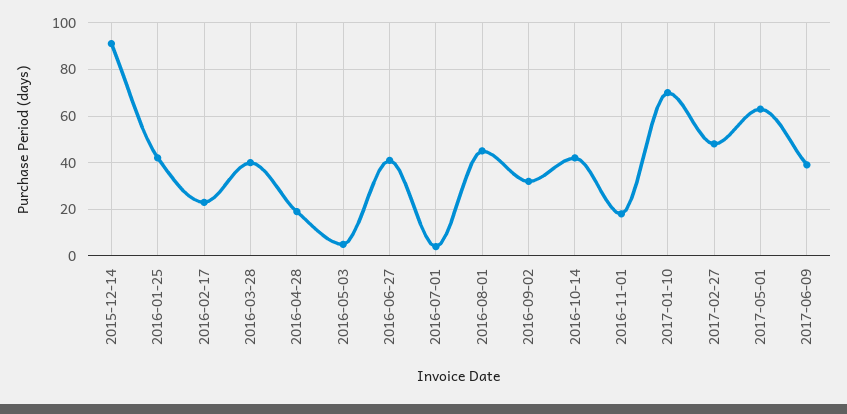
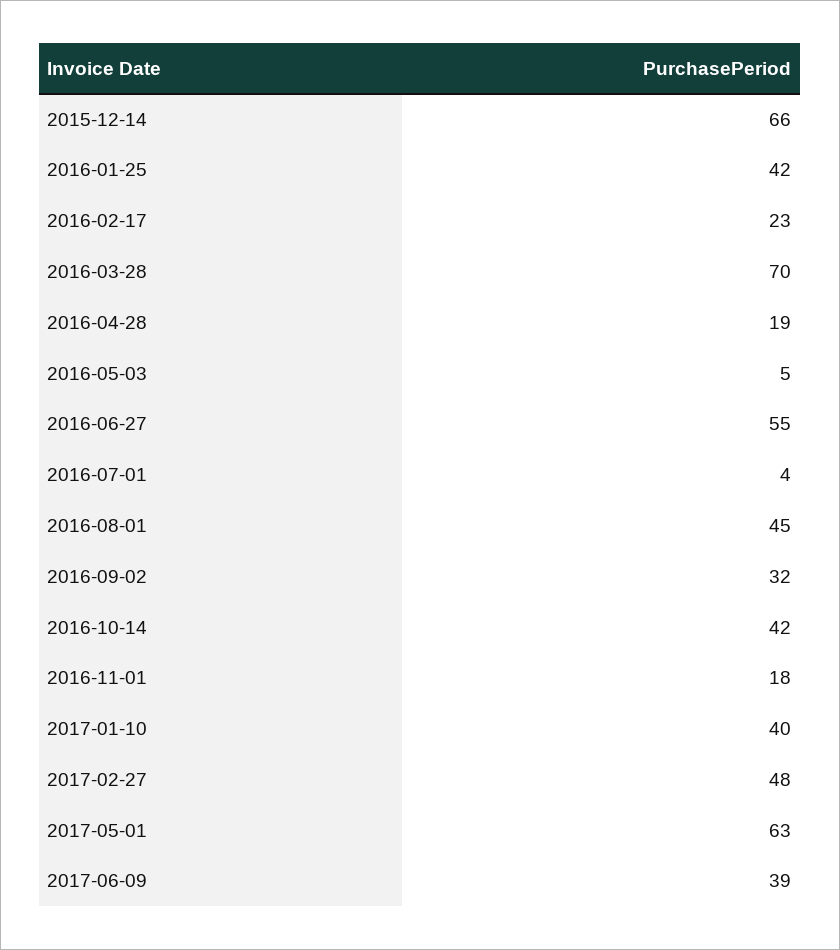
  {
-   "2015-12-14": 90,
+   "2015-12-14": 66,
    "2016-01-25": 42,
    "2016-02-17": 23,
-   "2016-03-28": 40,
+   "2016-03-28": 70,
    "2016-04-28": 19,
    "2016-05-03": 5,
-   "2016-06-27": 40,
+   "2016-06-27": 55,
    "2016-07-01": 4,
    "2016-08-01": 45,
    "2016-09-02": 32,
    "2016-10-14": 42,
    "2016-11-01": 18,
-   "2017-01-10": 70,
+   "2017-01-10": 40,
    "2017-02-27": 48,
    "2017-05-01": 63,
    "2017-06-09": 39
  }

